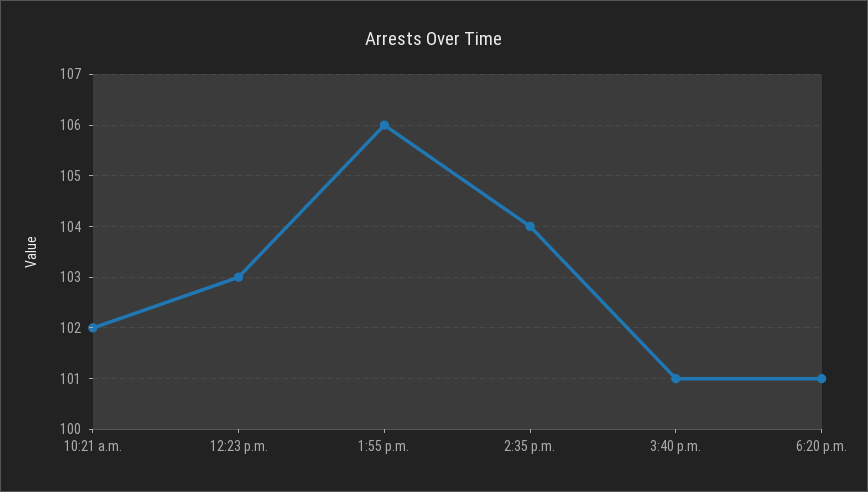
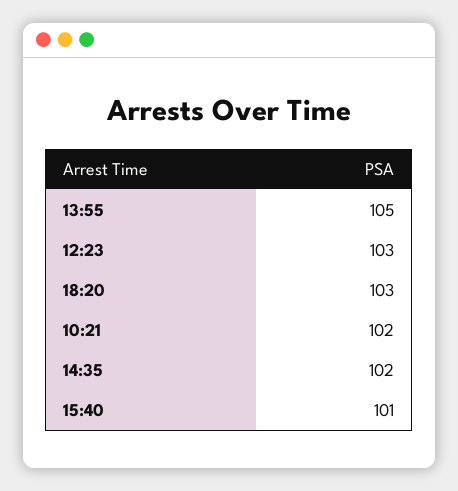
  {
    "10:21 a.m.": 102,
    "12:23 p.m.": 103,
-   "1:55 p.m.": 106,
+   "1:55 p.m.": 105,
-   "2:35 p.m.": 104,
+   "2:35 p.m.": 102,
    "3:40 p.m.": 101,
-   "6:20 p.m.": 101
+   "6:20 p.m.": 103
  }

